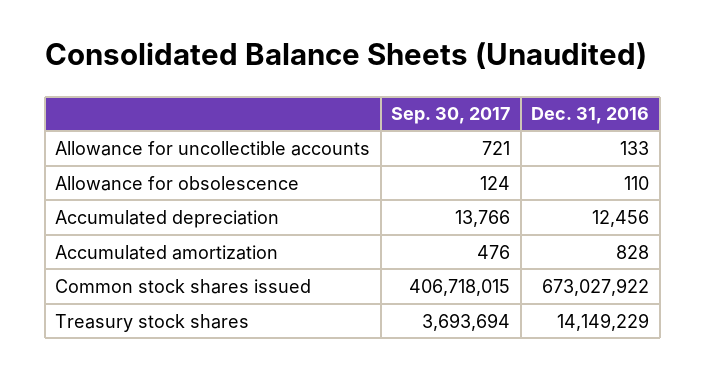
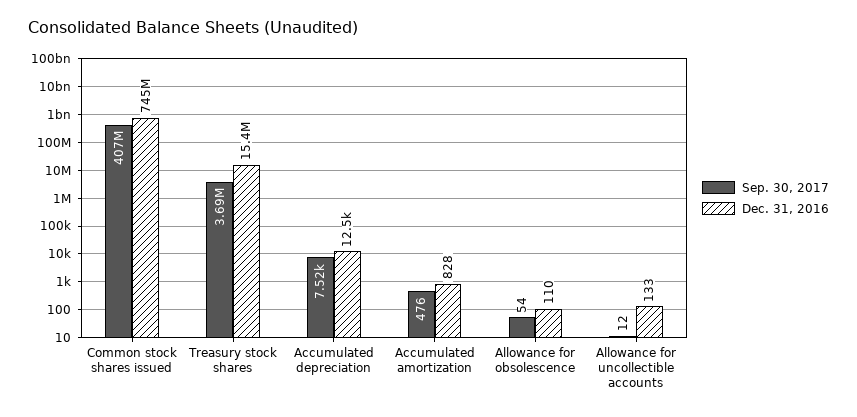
  {
    "Sep. 30, 2017": {
-     "Allowance for uncollectible accounts": 721,
+     "Allowance for uncollectible accounts": 12,
-     "Allowance for obsolescence": 124,
+     "Allowance for obsolescence": 54,
-     "Accumulated depreciation": 13766,
+     "Accumulated depreciation": 7520,
      "Accumulated amortization": 476,
      "Common stock shares issued": 406718015,
      "Treasury stock shares": 3693694
    },
    "Dec. 31, 2016": {
      "Allowance for uncollectible accounts": 133,
      "Allowance for obsolescence": 110,
      "Accumulated depreciation": 12456,
      "Accumulated amortization": 828,
-     "Common stock shares issued": 673027922,
+     "Common stock shares issued": 745000000,
-     "Treasury stock shares": 14149229
+     "Treasury stock shares": 15400000
    }
  }

